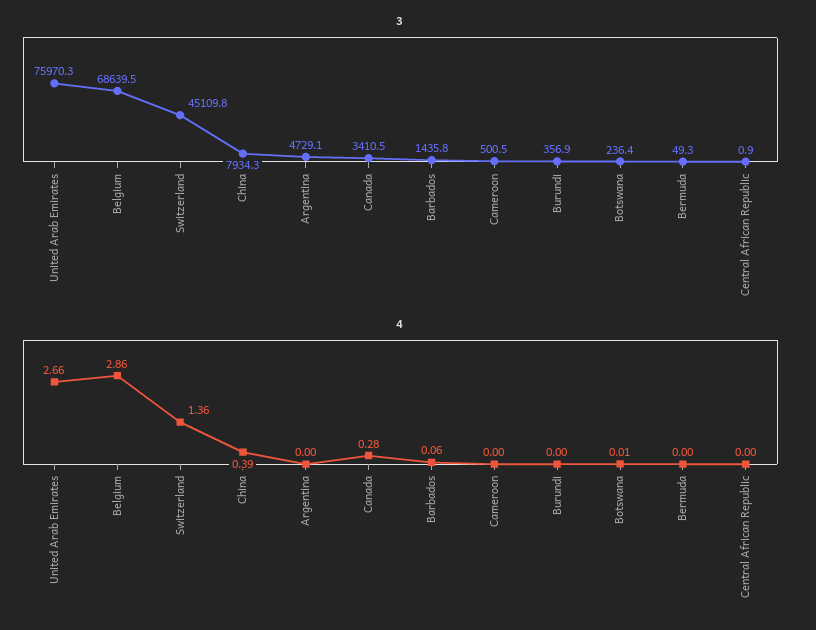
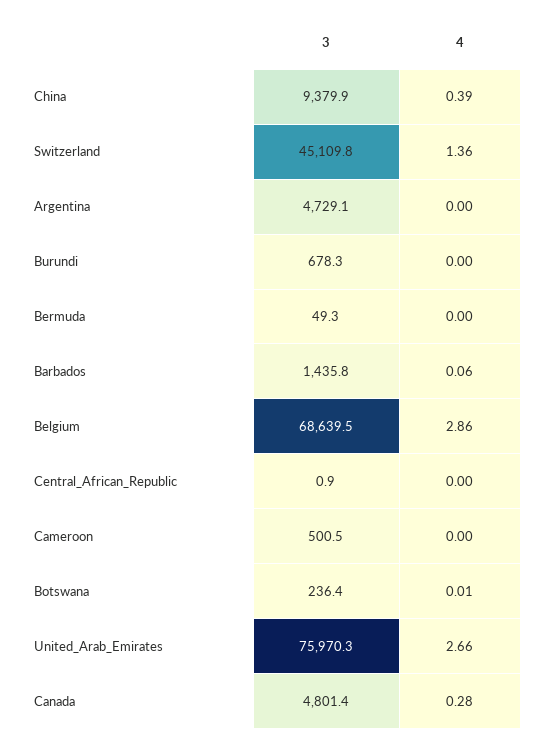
  {
    "3": {
      "United Arab Emirates": 75970.3,
      "Belgium": 68639.5,
      "Switzerland": 45109.8,
-     "China": 7934.3,
+     "China": 9379.9,
      "Argentina": 4729.1,
-     "Canada": 3410.5,
+     "Canada": 4801.4,
      "Barbados": 1435.8,
      "Cameroon": 500.5,
-     "Burundi": 356.9,
+     "Burundi": 678.3,
      "Botswana": 236.4,
      "Bermuda": 49.3,
      "Central African Republic": 0.9
    },
    "4": {
      "United Arab Emirates": 2.66,
      "Belgium": 2.86,
      "Switzerland": 1.36,
      "China": 0.39,
      "Argentina": 0,
      "Canada": 0.28,
      "Barbados": 0.06,
      "Cameroon": 0,
      "Burundi": 0,
      "Botswana": 0.01,
      "Bermuda": 0,
      "Central African Republic": 0
    }
  }

